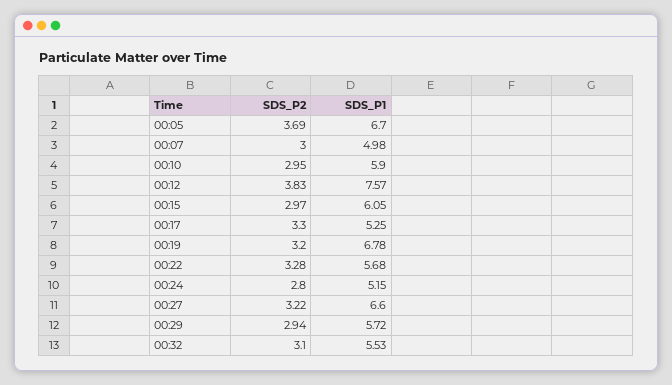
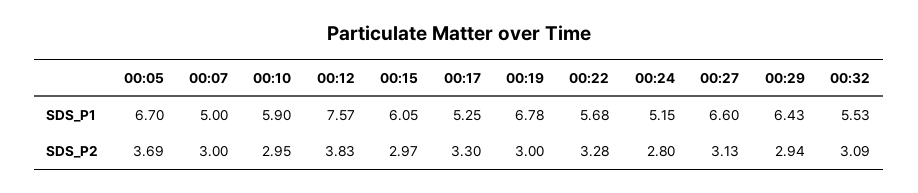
  {
    "SDS_P2": {
      "00:05": 3.69,
      "00:07": 3,
      "00:10": 2.95,
      "00:12": 3.83,
      "00:15": 2.97,
      "00:17": 3.3,
-     "00:19": 3.2,
+     "00:19": 3,
      "00:22": 3.28,
      "00:24": 2.8,
-     "00:27": 3.22,
+     "00:27": 3.13,
      "00:29": 2.94,
-     "00:32": 3.1
+     "00:32": 3.09
    },
    "SDS_P1": {
      "00:05": 6.7,
-     "00:07": 4.98,
+     "00:07": 5,
      "00:10": 5.9,
      "00:12": 7.57,
      "00:15": 6.05,
      "00:17": 5.25,
      "00:19": 6.78,
      "00:22": 5.68,
      "00:24": 5.15,
      "00:27": 6.6,
-     "00:29": 5.72,
+     "00:29": 6.43,
      "00:32": 5.53
    }
  }

